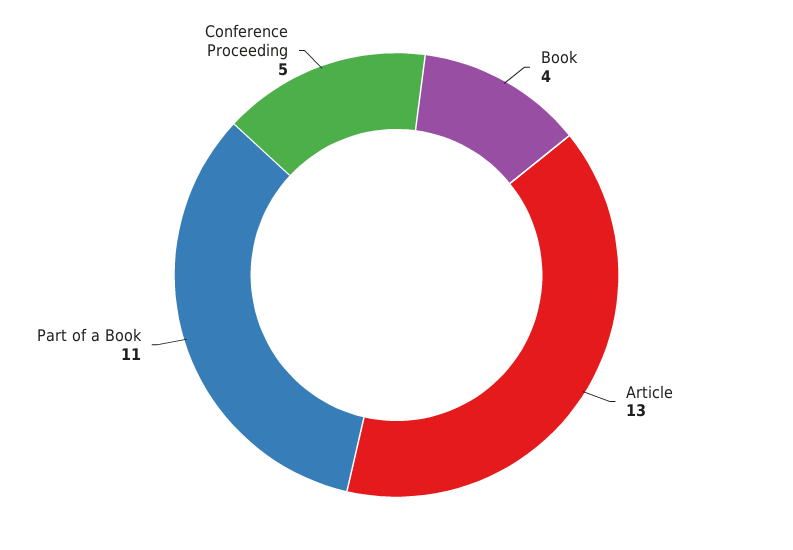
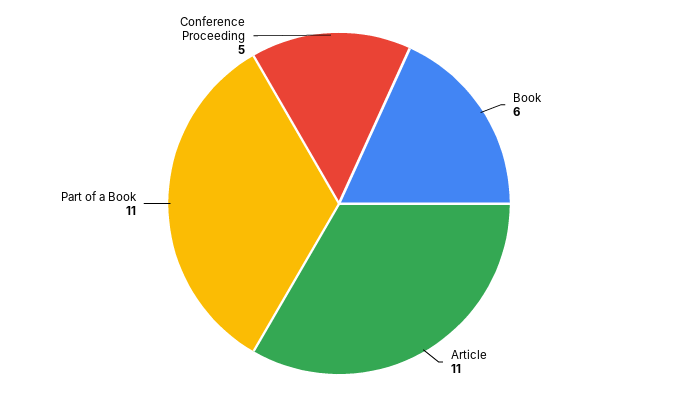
  {
-   "Book": 4,
+   "Book": 6,
-   "Article": 13,
+   "Article": 11,
    "Part of a Book": 11,
    "Conference Proceeding": 5
  }

